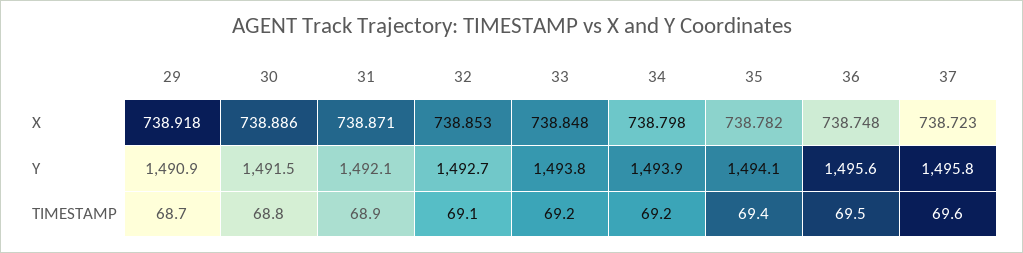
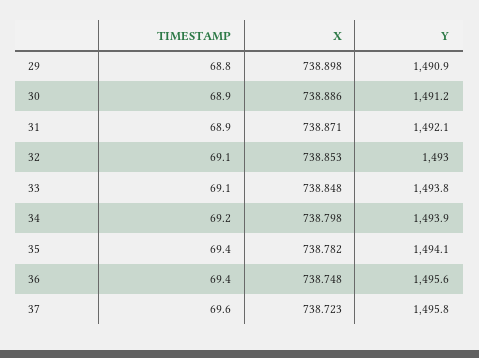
  {
    "29": {
-     "X": 738.918,
+     "X": 738.898,
      "Y": 1490.9,
-     "TIMESTAMP": 68.7
+     "TIMESTAMP": 68.8
    },
    "30": {
      "X": 738.886,
-     "Y": 1491.5,
+     "Y": 1491.2,
-     "TIMESTAMP": 68.8
+     "TIMESTAMP": 68.9
    },
    "31": {
      "X": 738.871,
      "Y": 1492.1,
      "TIMESTAMP": 68.9
    },
    "32": {
      "X": 738.853,
-     "Y": 1492.7,
+     "Y": 1493,
      "TIMESTAMP": 69.1
    },
    "33": {
      "X": 738.848,
      "Y": 1493.8,
-     "TIMESTAMP": 69.2
+     "TIMESTAMP": 69.1
    },
    "34": {
      "X": 738.798,
      "Y": 1493.9,
      "TIMESTAMP": 69.2
    },
    "35": {
      "X": 738.782,
      "Y": 1494.1,
      "TIMESTAMP": 69.4
    },
    "36": {
      "X": 738.748,
      "Y": 1495.6,
-     "TIMESTAMP": 69.5
+     "TIMESTAMP": 69.4
    },
    "37": {
      "X": 738.723,
      "Y": 1495.8,
      "TIMESTAMP": 69.6
    }
  }

